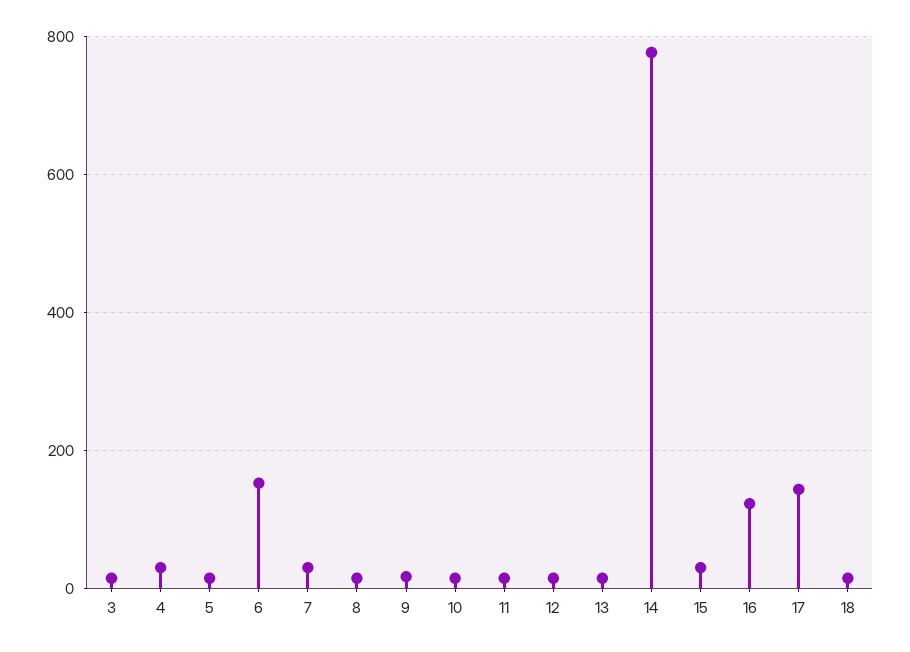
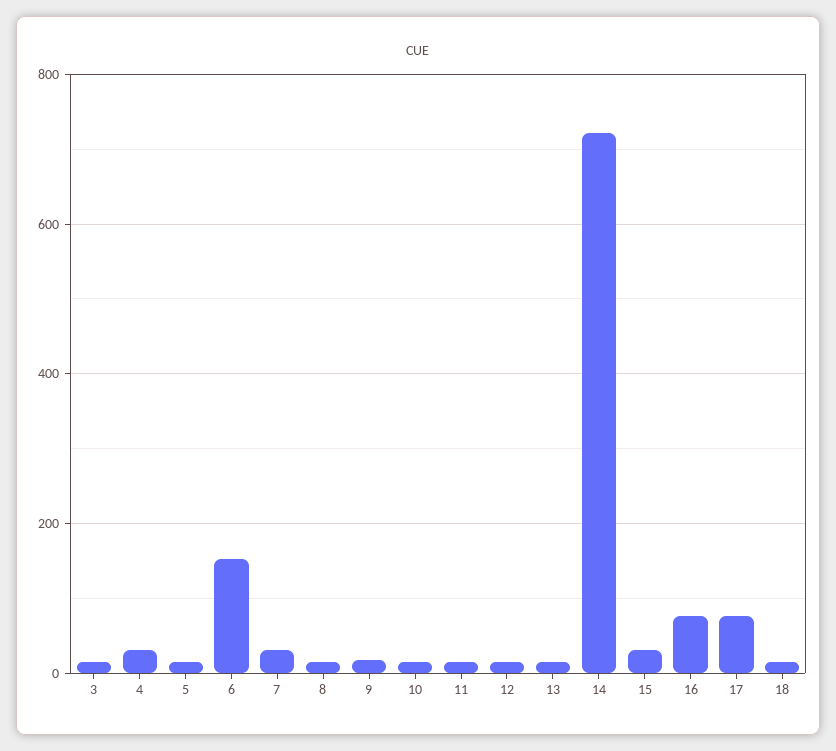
  {
    "3": 20,
    "4": 40,
    "5": 20,
    "6": 160,
    "7": 40,
    "8": 20,
    "9": 20,
    "10": 20,
    "11": 20,
    "12": 20,
    "13": 20,
-   "14": 780,
+   "14": 720,
    "15": 40,
-   "16": 120,
+   "16": 80,
-   "17": 140,
+   "17": 80,
    "18": 20
  }

